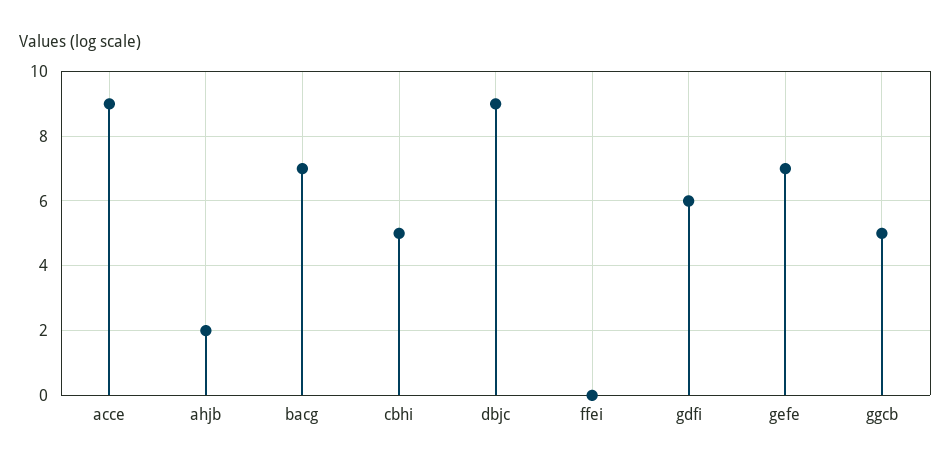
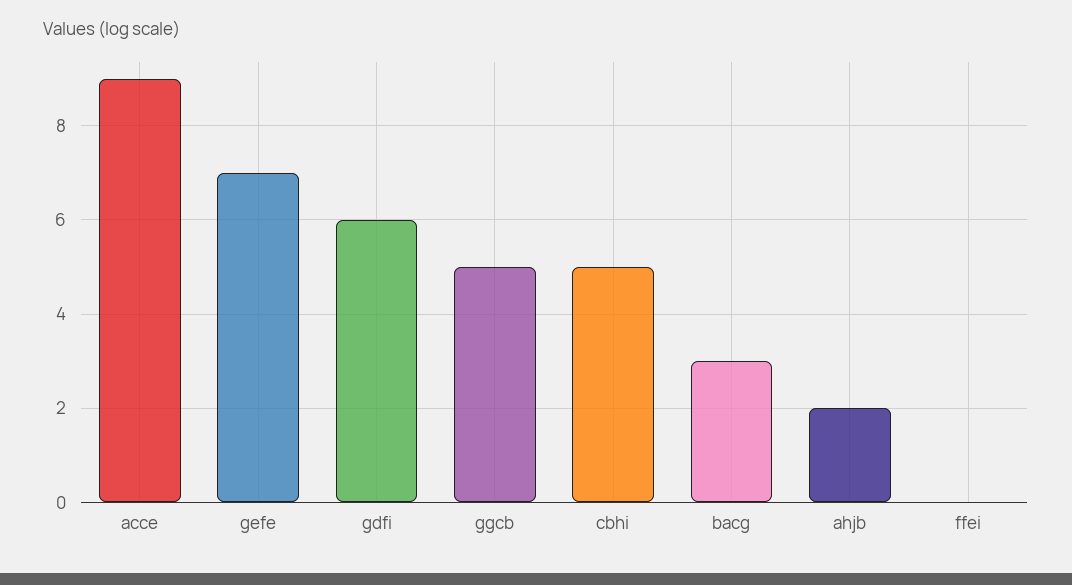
  {
    "acce": 9,
    "ahjb": 2,
-   "bacg": 7,
+   "bacg": 3,
    "cbhi": 5,
-   "dbjc": 9,
    "ffei": 0,
    "gdfi": 6,
    "gefe": 7,
    "ggcb": 5
  }

